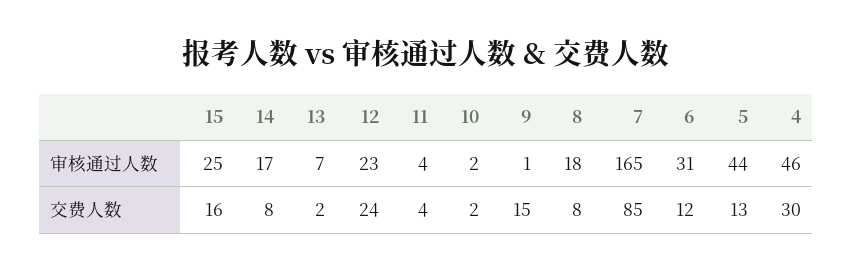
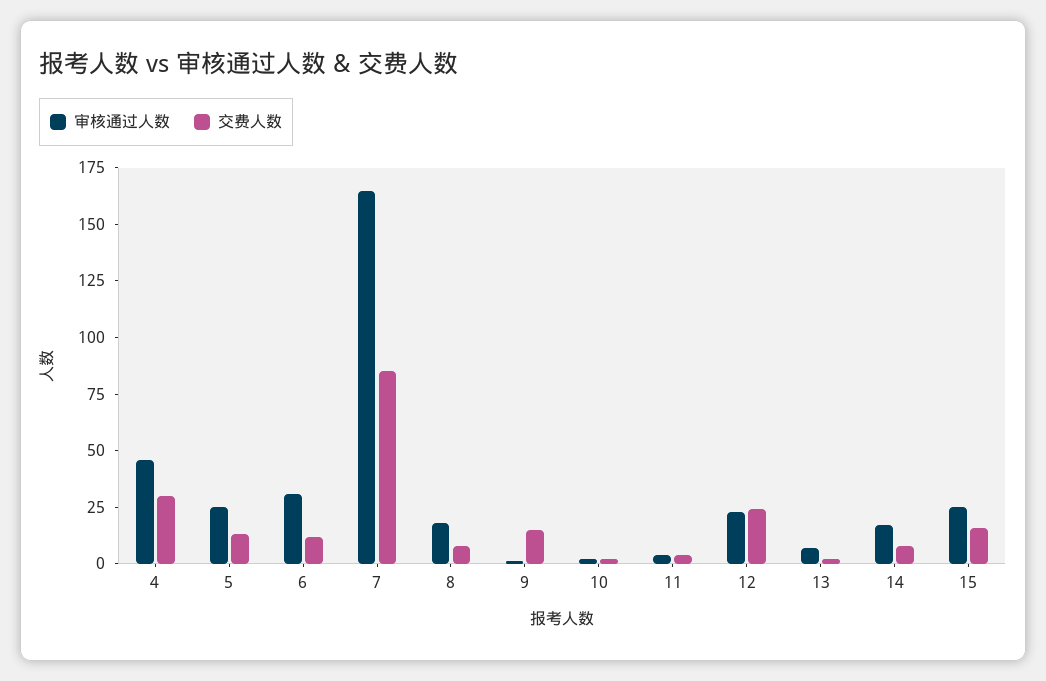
  {
    "审核通过人数": {
      "15": 25,
      "14": 17,
      "13": 7,
      "12": 23,
      "11": 4,
      "10": 2,
      "9": 1,
      "8": 18,
      "7": 165,
      "6": 31,
-     "5": 44,
+     "5": 25,
      "4": 46
    },
    "交费人数": {
      "15": 16,
      "14": 8,
      "13": 2,
      "12": 24,
      "11": 4,
      "10": 2,
      "9": 15,
      "8": 8,
      "7": 85,
      "6": 12,
      "5": 13,
      "4": 30
    }
  }

